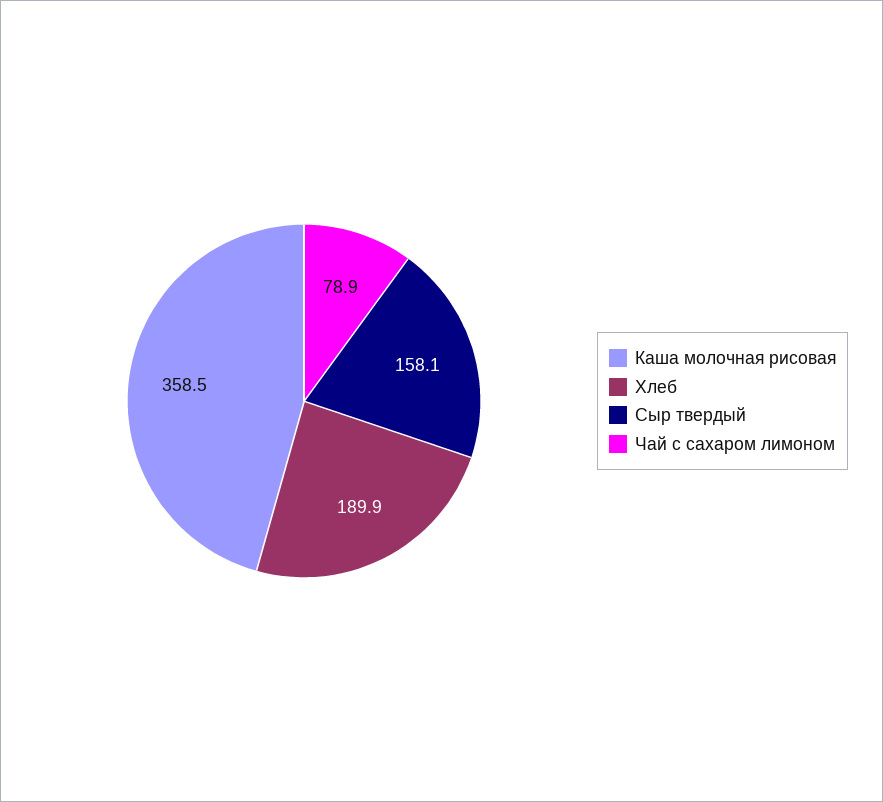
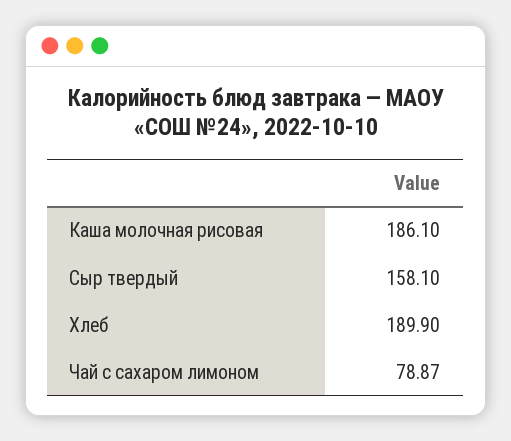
  {
-   "Каша молочная рисовая": 358.5,
+   "Каша молочная рисовая": 186.1,
    "Хлеб": 189.9,
    "Сыр твердый": 158.1,
    "Чай с сахаром лимоном": 78.87
  }

